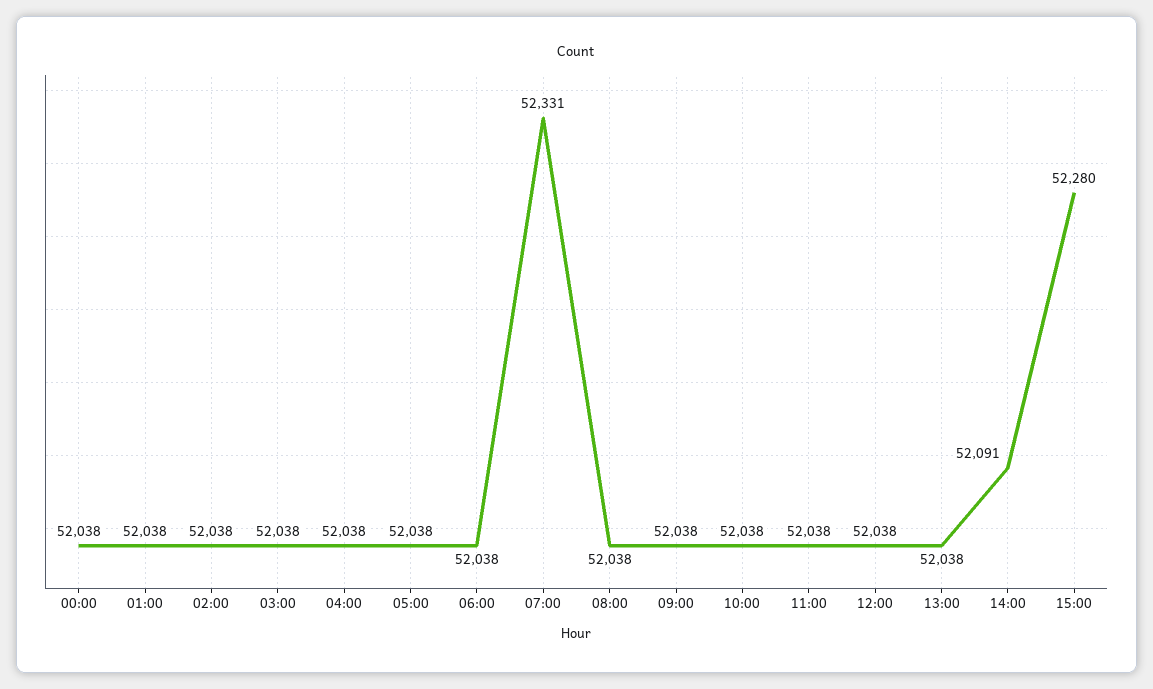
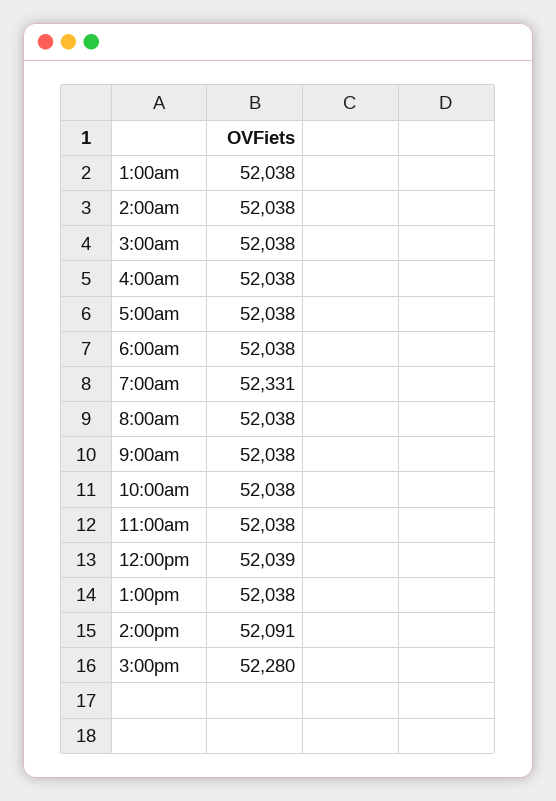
  {
-   "00:00": 52038,
    "01:00": 52038,
    "02:00": 52038,
    "03:00": 52038,
    "04:00": 52038,
    "05:00": 52038,
    "06:00": 52038,
    "07:00": 52331,
    "08:00": 52038,
    "09:00": 52038,
    "10:00": 52038,
    "11:00": 52038,
-   "12:00": 52038,
+   "12:00": 52039,
    "13:00": 52038,
    "14:00": 52091,
    "15:00": 52280
  }

